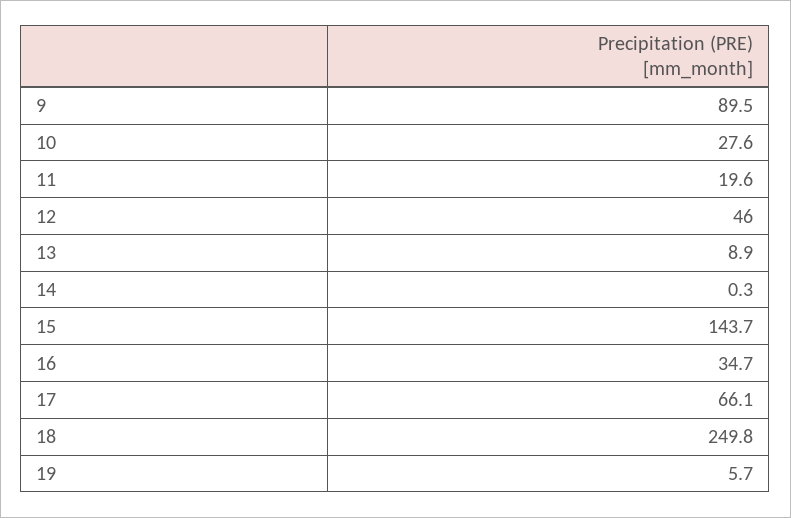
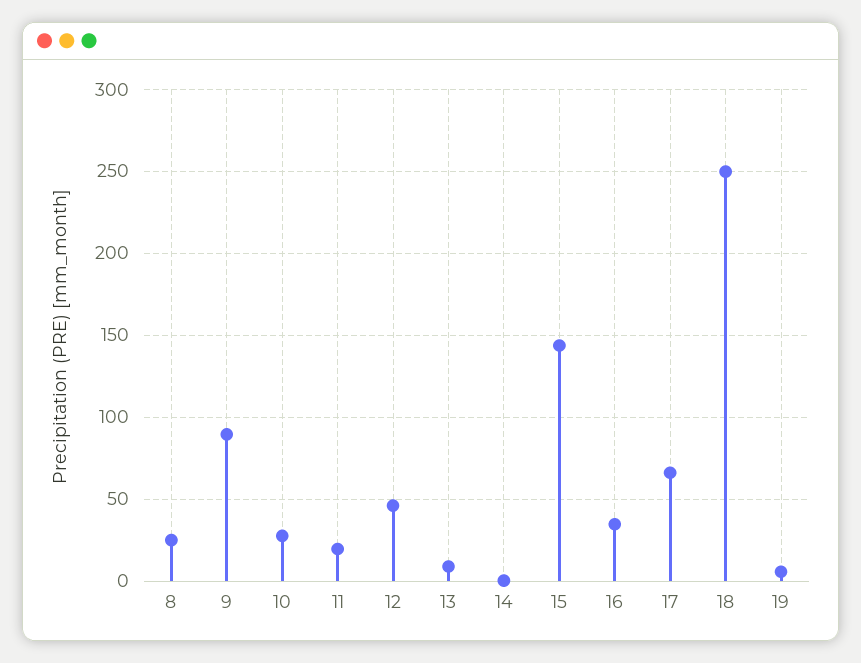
  {
    "9": 89.5,
    "10": 27.6,
    "11": 19.6,
    "12": 46,
    "13": 8.9,
    "14": 0.3,
    "15": 143.7,
    "16": 34.7,
    "17": 66.1,
    "18": 249.8,
-   "19": 5.7
+   "19": 5.7,
+   "8": 25
  }

